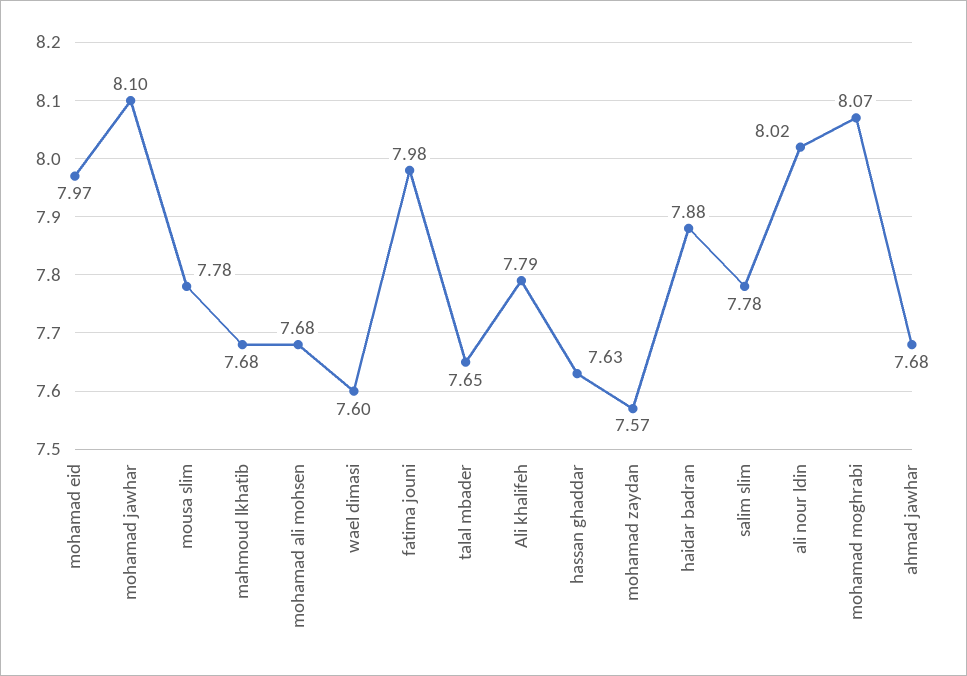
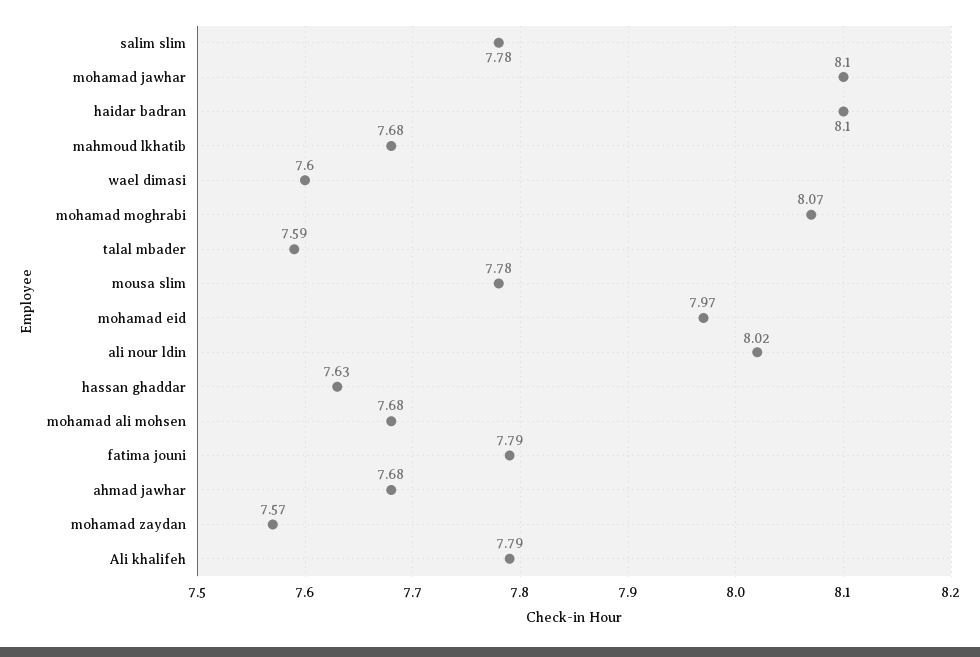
  {
    "mohamad eid": 7.97,
    "mohamad jawhar": 8.1,
    "mousa slim": 7.78,
    "mahmoud lkhatib": 7.68,
    "mohamad ali mohsen": 7.68,
    "wael dimasi": 7.6,
-   "fatima jouni": 7.98,
+   "fatima jouni": 7.79,
-   "talal mbader": 7.65,
+   "talal mbader": 7.59,
    "Ali khalifeh": 7.79,
    "hassan ghaddar": 7.63,
    "mohamad zaydan": 7.57,
-   "haidar badran": 7.88,
+   "haidar badran": 8.1,
    "salim slim": 7.78,
    "ali nour ldin": 8.02,
    "mohamad moghrabi": 8.07,
    "ahmad jawhar": 7.68
  }

